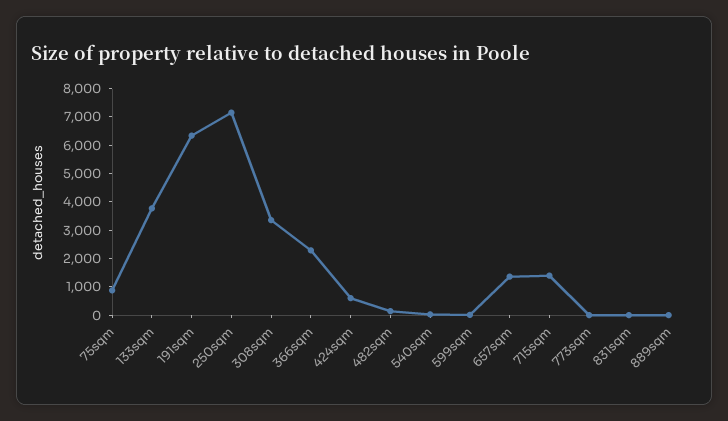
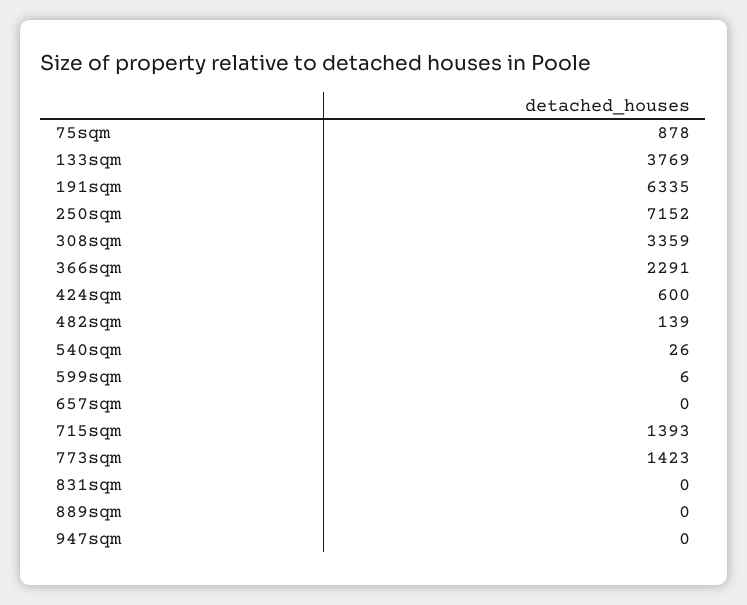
  {
    "75sqm": 878,
    "133sqm": 3769,
    "191sqm": 6335,
    "250sqm": 7152,
    "308sqm": 3359,
    "366sqm": 2291,
    "424sqm": 600,
    "482sqm": 139,
    "540sqm": 26,
    "599sqm": 6,
-   "657sqm": 1500,
+   "657sqm": 0,
    "715sqm": 1393,
-   "773sqm": 0,
+   "773sqm": 1423,
    "831sqm": 0,
-   "889sqm": 0
+   "889sqm": 0,
+   "947sqm": 0
  }

